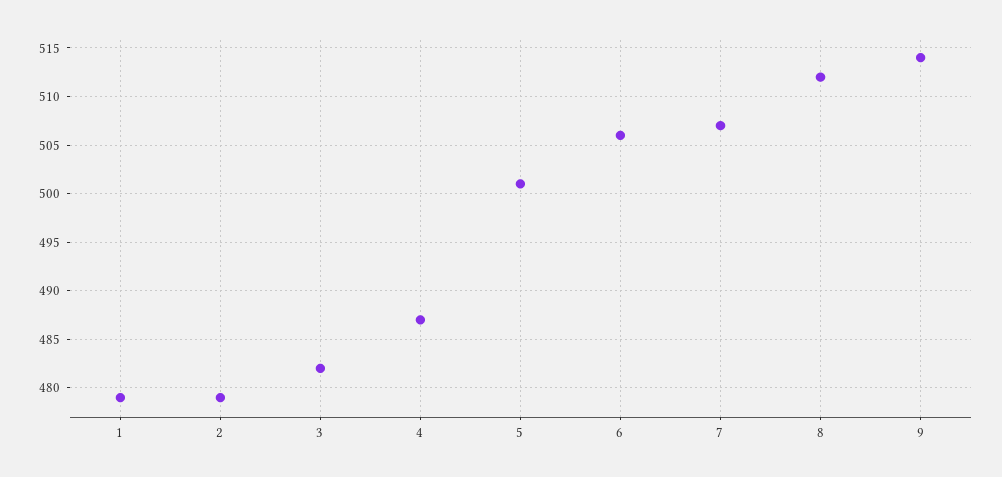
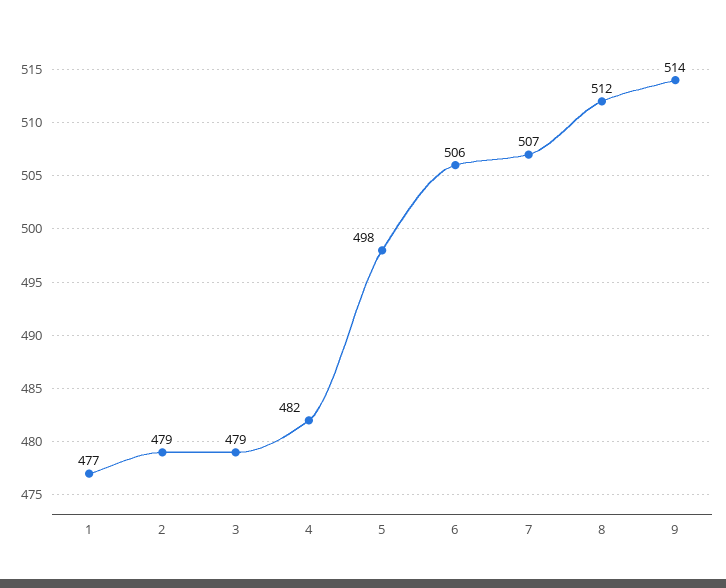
  {
-   "1": 479,
+   "1": 477,
    "2": 479,
-   "3": 482,
+   "3": 479,
-   "4": 487,
+   "4": 482,
-   "5": 501,
+   "5": 498,
    "6": 506,
    "7": 507,
    "8": 512,
    "9": 514
  }

